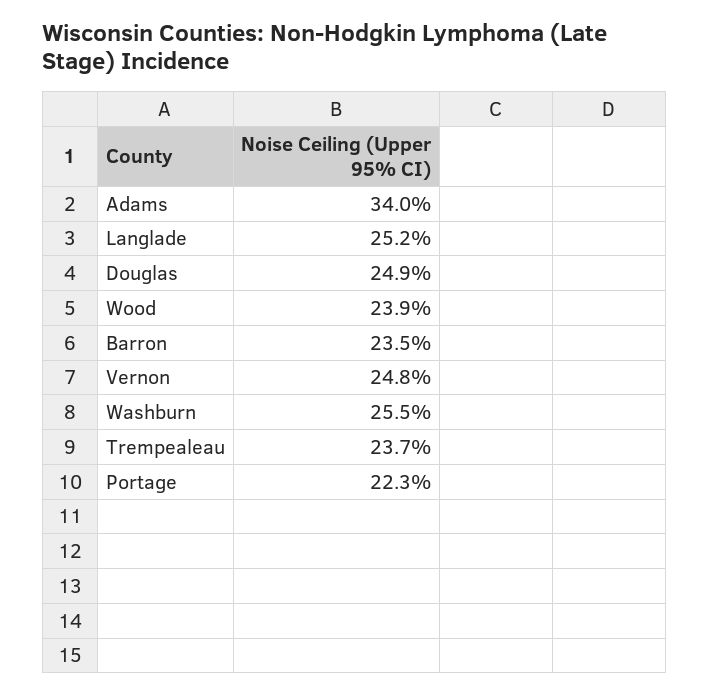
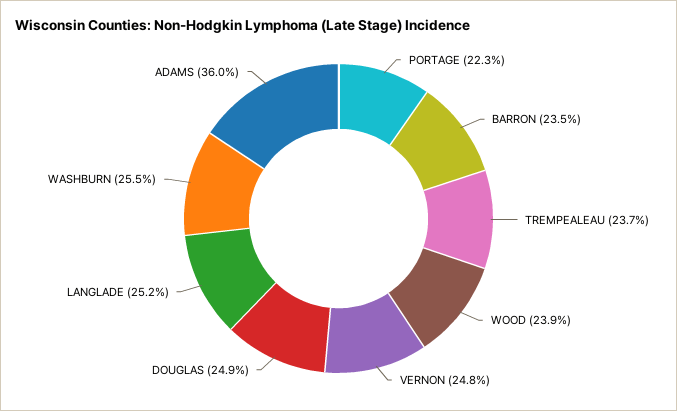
  {
-   "Adams": 34,
+   "Adams": 36,
    "Langlade": 25.2,
    "Douglas": 24.9,
    "Wood": 23.9,
    "Barron": 23.5,
    "Vernon": 24.8,
    "Washburn": 25.5,
    "Trempealeau": 23.7,
    "Portage": 22.3
  }

